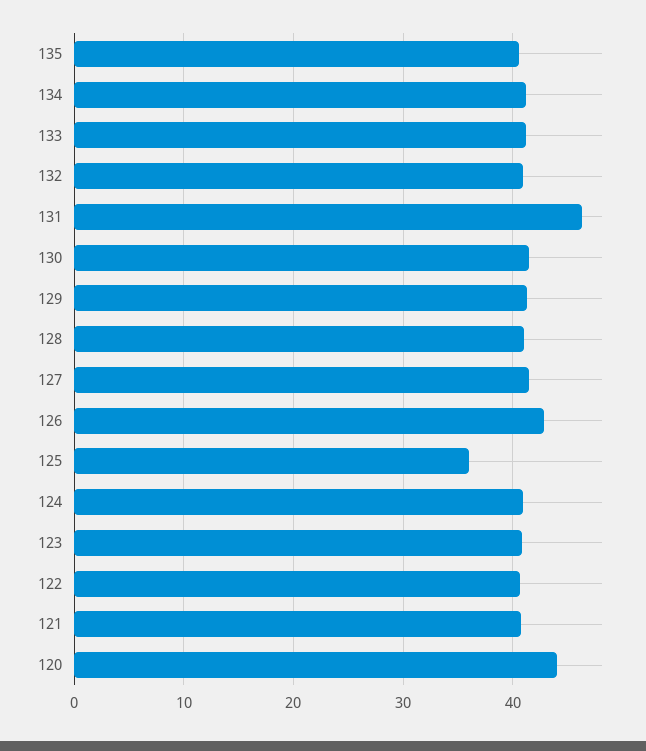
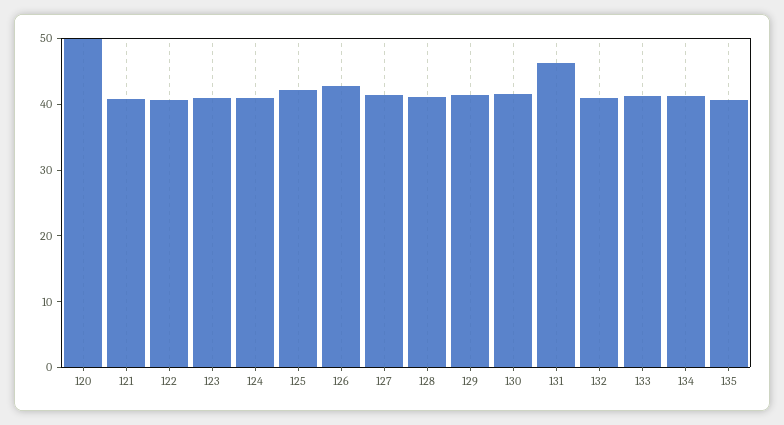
  {
    "135": 41,
    "134": 41,
    "133": 41,
    "132": 41,
    "131": 46,
    "130": 42,
    "129": 41,
    "128": 41,
    "127": 41,
    "126": 43,
-   "125": 36,
+   "125": 42,
    "124": 41,
    "123": 41,
    "122": 41,
    "121": 41,
-   "120": 44
+   "120": 50
  }

